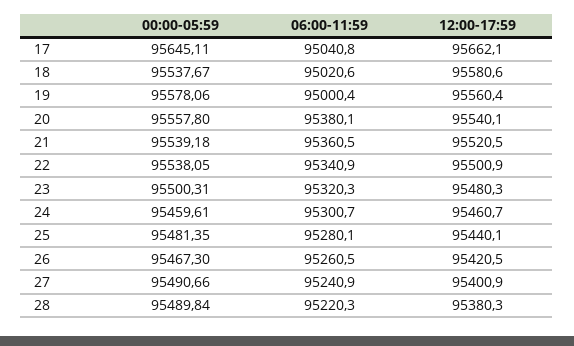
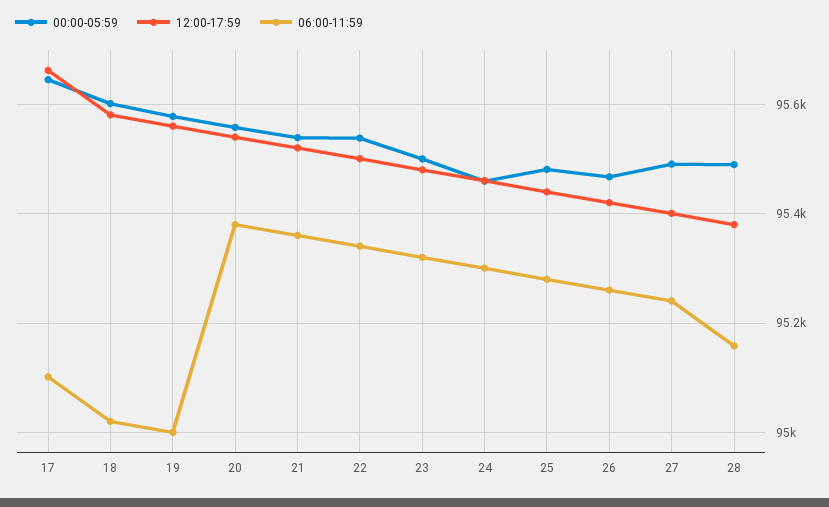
  {
    "00:00-05:59": {
      "17": 95645.11,
-     "18": 95537.67,
+     "18": 95600,
      "19": 95578.06,
      "20": 95557.8,
      "21": 95539.18,
      "22": 95538.05,
      "23": 95500.31,
      "24": 95459.61,
      "25": 95481.35,
      "26": 95467.3,
      "27": 95490.66,
      "28": 95489.84
    },
    "06:00-11:59": {
-     "17": 95040.8,
+     "17": 95100,
      "18": 95020.6,
      "19": 95000.4,
      "20": 95380.1,
      "21": 95360.5,
      "22": 95340.9,
      "23": 95320.3,
      "24": 95300.7,
      "25": 95280.1,
      "26": 95260.5,
      "27": 95240.9,
-     "28": 95220.3
+     "28": 95160
    },
    "12:00-17:59": {
      "17": 95662.1,
      "18": 95580.6,
      "19": 95560.4,
      "20": 95540.1,
      "21": 95520.5,
      "22": 95500.9,
      "23": 95480.3,
      "24": 95460.7,
      "25": 95440.1,
      "26": 95420.5,
      "27": 95400.9,
      "28": 95380.3
    }
  }

